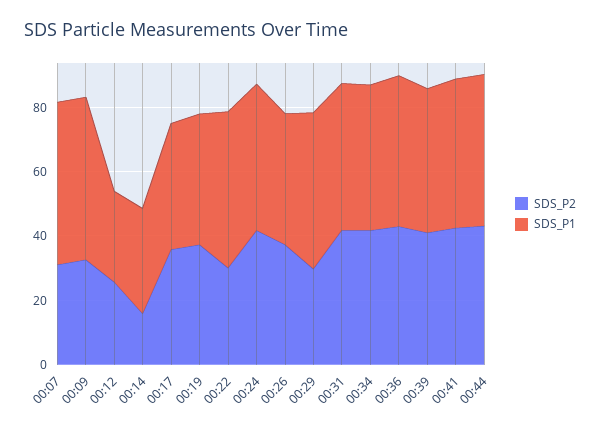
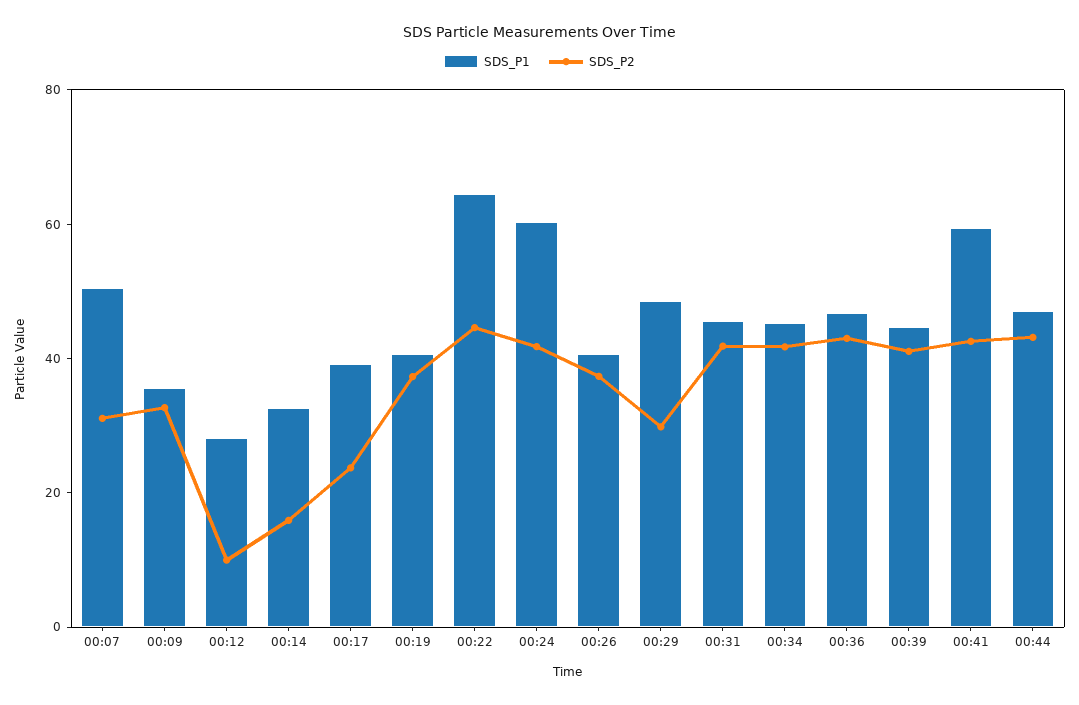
  {
    "SDS_P2": {
      "00:07": 30,
      "00:09": 35,
-     "00:12": 25,
+     "00:12": 10,
      "00:14": 15,
-     "00:17": 35,
+     "00:17": 25,
      "00:19": 35,
-     "00:22": 30,
+     "00:22": 45,
      "00:24": 40,
      "00:26": 35,
      "00:29": 30,
      "00:31": 40,
      "00:34": 40,
      "00:36": 45,
      "00:39": 40,
      "00:41": 45,
      "00:44": 45
    },
    "SDS_P1": {
      "00:07": 50,
-     "00:09": 50,
+     "00:09": 35,
      "00:12": 30,
      "00:14": 35,
      "00:17": 40,
      "00:19": 40,
-     "00:22": 50,
+     "00:22": 65,
-     "00:24": 45,
+     "00:24": 60,
      "00:26": 40,
      "00:29": 50,
      "00:31": 45,
      "00:34": 45,
      "00:36": 45,
      "00:39": 45,
-     "00:41": 45,
+     "00:41": 60,
      "00:44": 45
    }
  }

